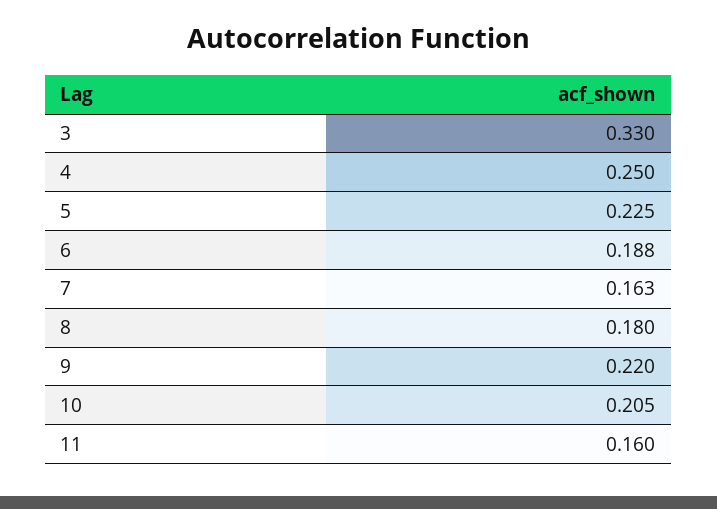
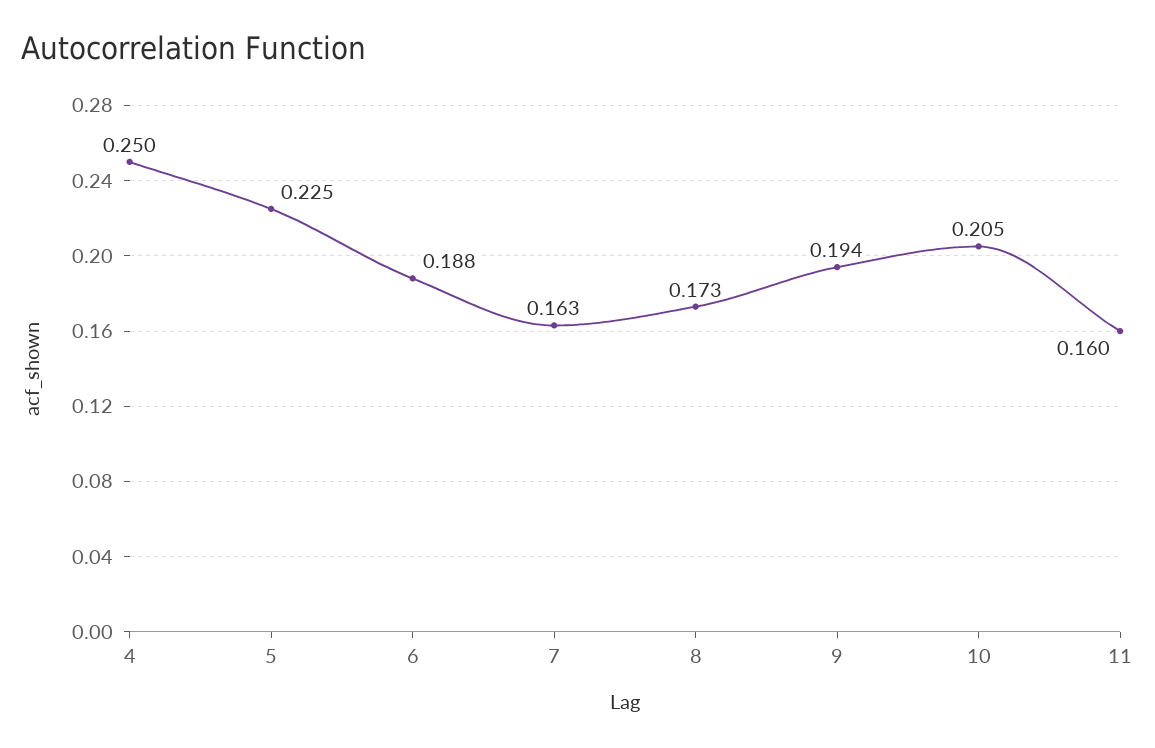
  {
-   "3": 0.33,
    "4": 0.25,
    "5": 0.225,
    "6": 0.188,
    "7": 0.163,
-   "8": 0.18,
+   "8": 0.173,
-   "9": 0.22,
+   "9": 0.194,
    "10": 0.205,
    "11": 0.16
  }

